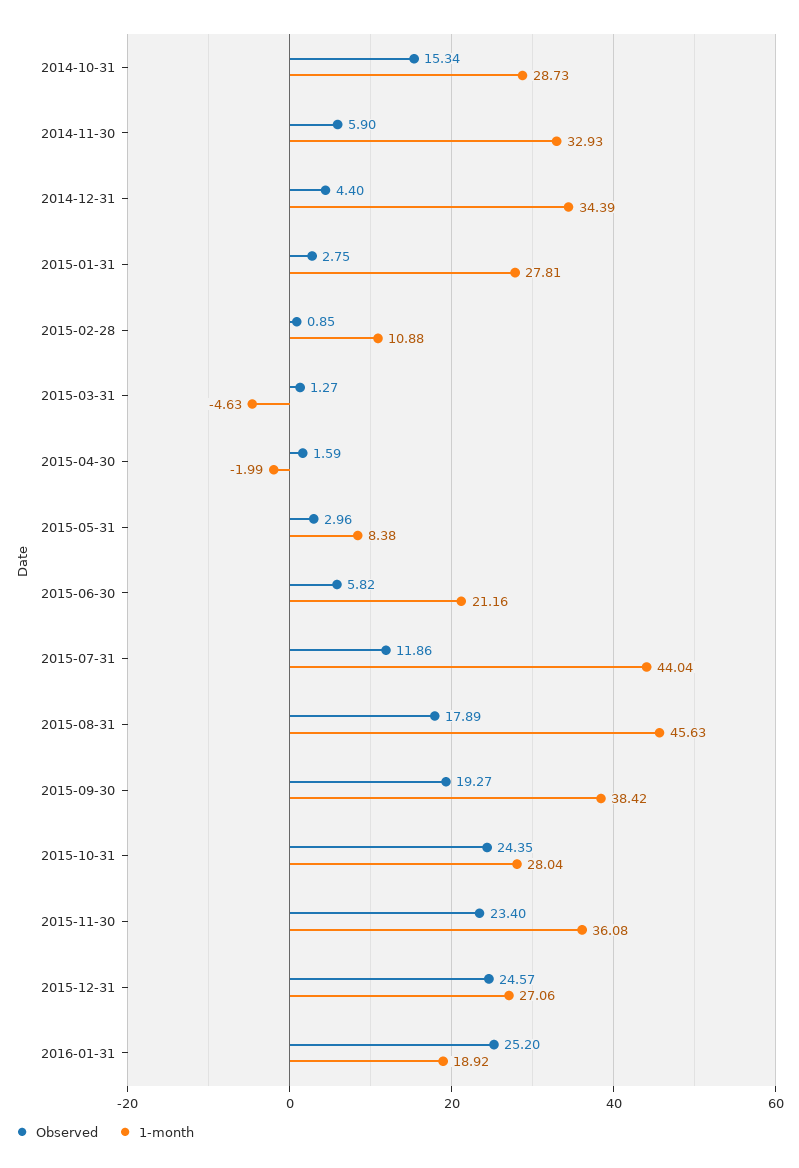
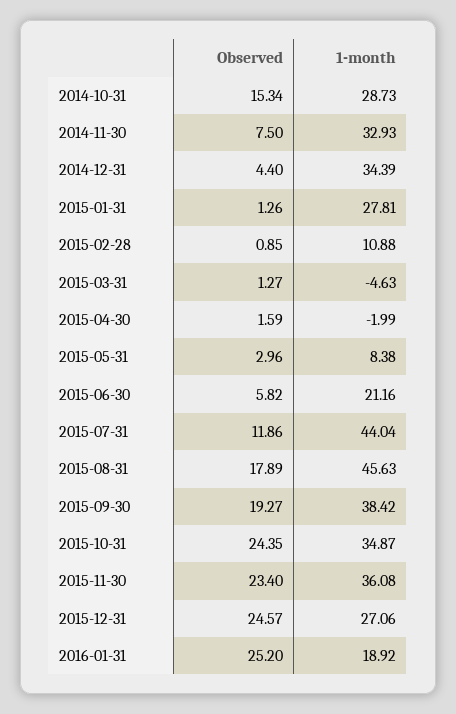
  {
    "Observed": {
      "2014-10-31": 15.34,
-     "2014-11-30": 5.9,
+     "2014-11-30": 7.5,
      "2014-12-31": 4.4,
-     "2015-01-31": 2.75,
+     "2015-01-31": 1.26,
      "2015-02-28": 0.85,
      "2015-03-31": 1.27,
      "2015-04-30": 1.59,
      "2015-05-31": 2.96,
      "2015-06-30": 5.82,
      "2015-07-31": 11.86,
      "2015-08-31": 17.89,
      "2015-09-30": 19.27,
      "2015-10-31": 24.35,
      "2015-11-30": 23.4,
      "2015-12-31": 24.57,
      "2016-01-31": 25.2
    },
    "1-month": {
      "2014-10-31": 28.73,
      "2014-11-30": 32.93,
      "2014-12-31": 34.39,
      "2015-01-31": 27.81,
      "2015-02-28": 10.88,
      "2015-03-31": -4.63,
      "2015-04-30": -1.99,
      "2015-05-31": 8.38,
      "2015-06-30": 21.16,
      "2015-07-31": 44.04,
      "2015-08-31": 45.63,
      "2015-09-30": 38.42,
-     "2015-10-31": 28.04,
+     "2015-10-31": 34.87,
      "2015-11-30": 36.08,
      "2015-12-31": 27.06,
      "2016-01-31": 18.92
    }
  }

